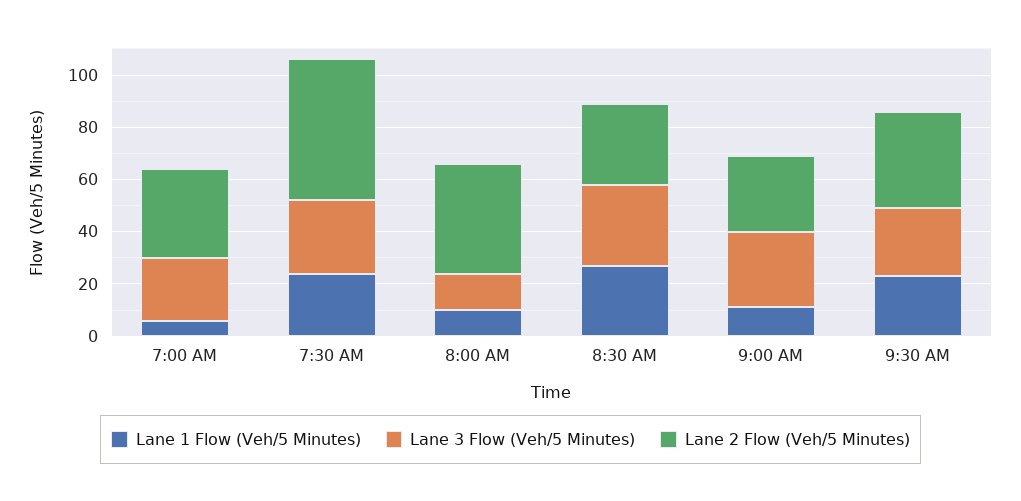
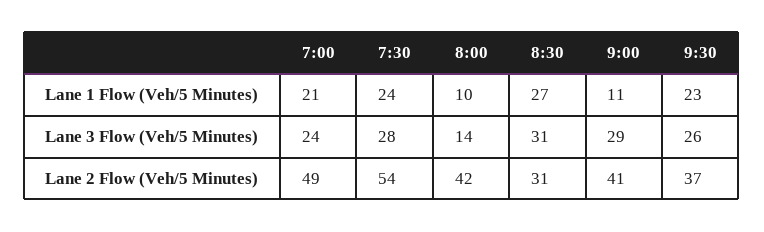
  {
    "Lane 1 Flow (Veh/5 Minutes)": {
-     "7:00 AM": 5,
+     "7:00 AM": 21,
      "7:30 AM": 24,
      "8:00 AM": 10,
      "8:30 AM": 27,
      "9:00 AM": 11,
      "9:30 AM": 23
    },
    "Lane 3 Flow (Veh/5 Minutes)": {
      "7:00 AM": 24,
      "7:30 AM": 28,
      "8:00 AM": 14,
      "8:30 AM": 31,
      "9:00 AM": 29,
      "9:30 AM": 26
    },
    "Lane 2 Flow (Veh/5 Minutes)": {
-     "7:00 AM": 35,
+     "7:00 AM": 49,
      "7:30 AM": 54,
      "8:00 AM": 42,
      "8:30 AM": 31,
-     "9:00 AM": 30,
+     "9:00 AM": 41,
      "9:30 AM": 37
    }
  }

